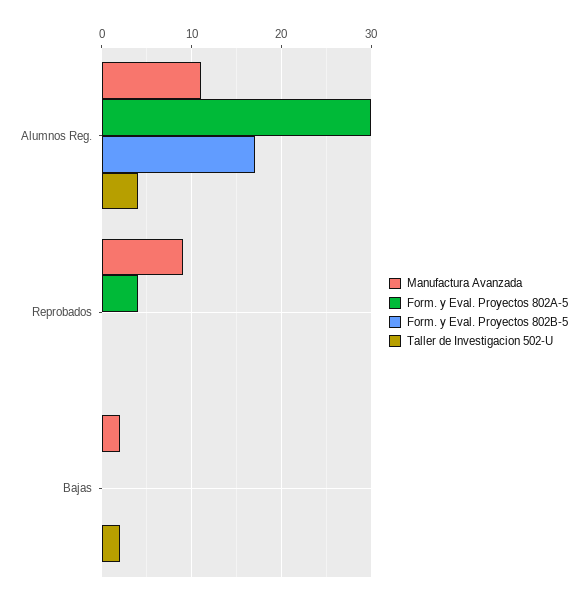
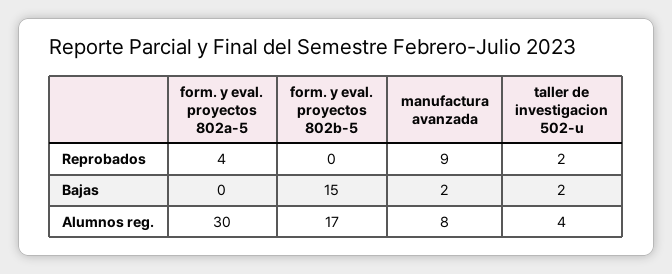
  {
    "Manufactura Avanzada": {
-     "Alumnos Reg.": 11,
+     "Alumnos Reg.": 8,
      "Reprobados": 9,
      "Bajas": 2
    },
    "Form. y Eval. Proyectos 802A-5": {
      "Alumnos Reg.": 30,
      "Reprobados": 4,
      "Bajas": 0
    },
    "Form. y Eval. Proyectos 802B-5": {
      "Alumnos Reg.": 17,
      "Reprobados": 0,
-     "Bajas": 0
+     "Bajas": 15
    },
    "Taller de Investigacion 502-U": {
      "Alumnos Reg.": 4,
-     "Reprobados": 0,
+     "Reprobados": 2,
      "Bajas": 2
    }
  }

